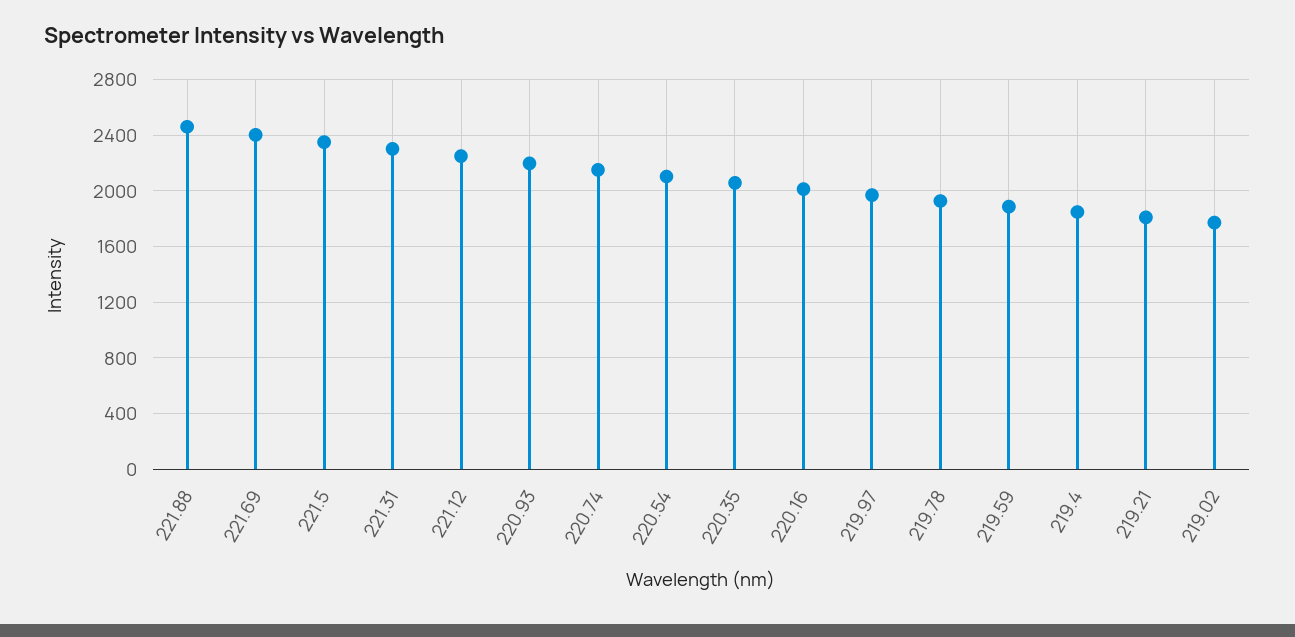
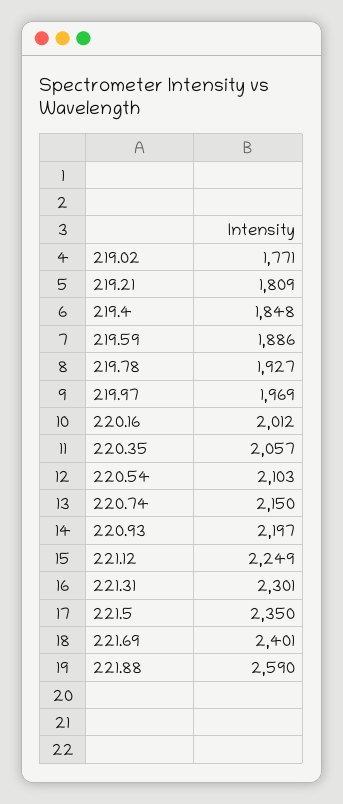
  {
-   "221.88": 2450,
+   "221.88": 2590,
    "221.69": 2401,
    "221.5": 2350,
    "221.31": 2301,
    "221.12": 2249,
    "220.93": 2197,
    "220.74": 2150,
    "220.54": 2103,
    "220.35": 2057,
    "220.16": 2012,
    "219.97": 1969,
    "219.78": 1927,
    "219.59": 1886,
    "219.4": 1848,
    "219.21": 1809,
    "219.02": 1771
  }

